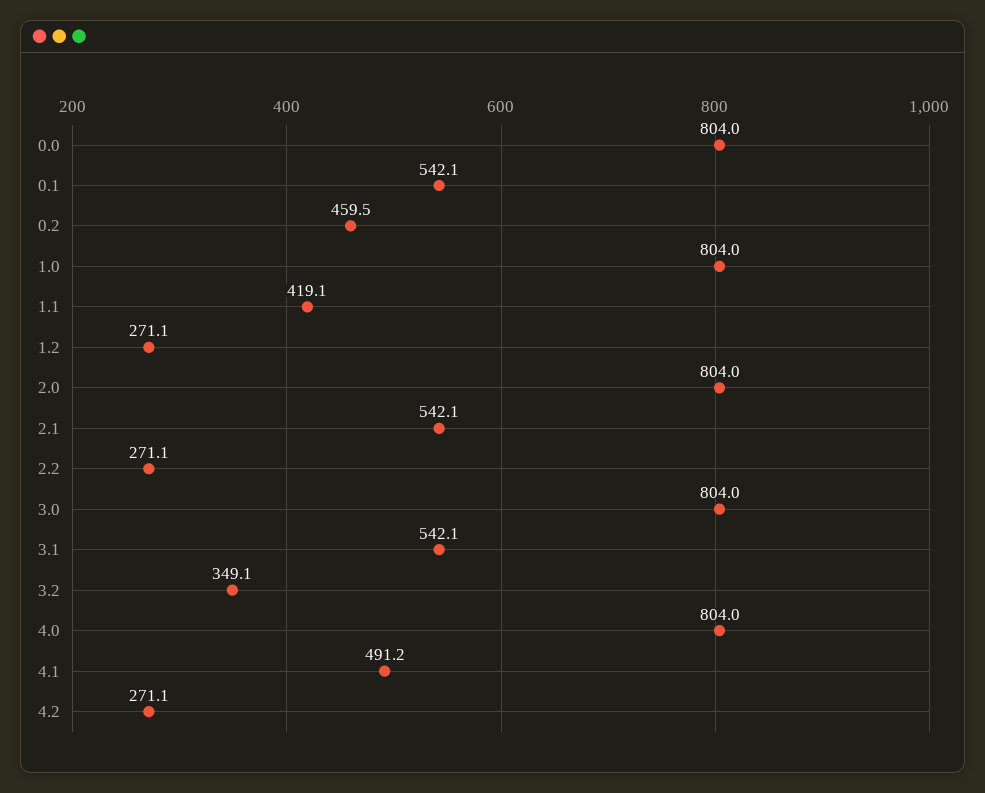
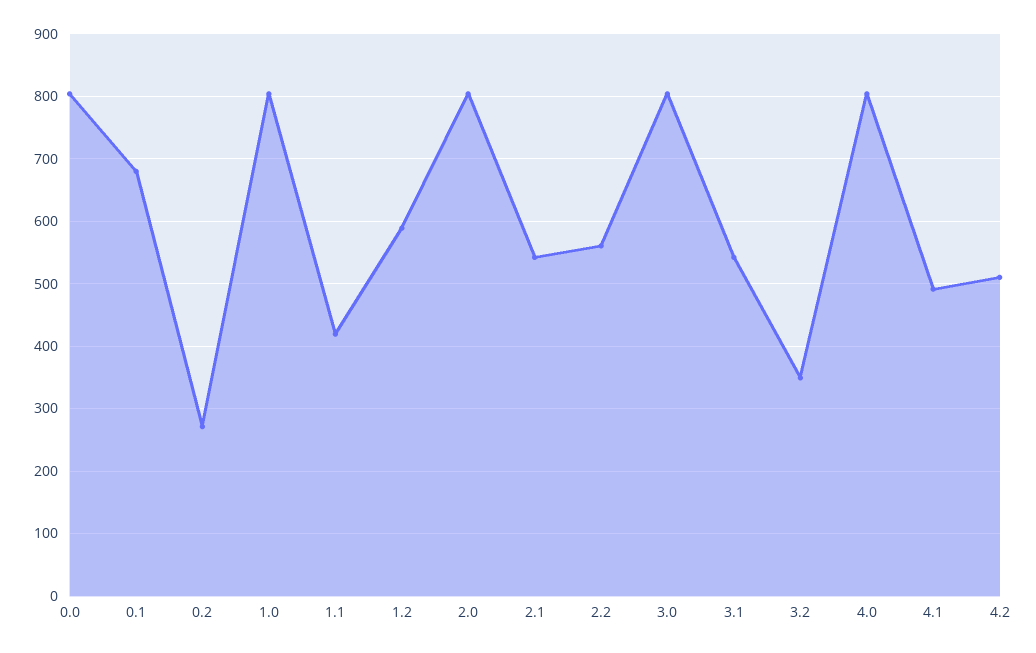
  {
    "0.0": 804,
-   "0.1": 542.1,
+   "0.1": 680,
-   "0.2": 459.5,
+   "0.2": 270,
    "1.0": 804,
    "1.1": 419.1,
-   "1.2": 271.1,
+   "1.2": 590,
    "2.0": 804,
    "2.1": 542.1,
-   "2.2": 271.1,
+   "2.2": 560,
    "3.0": 804,
    "3.1": 542.1,
    "3.2": 349.1,
    "4.0": 804,
    "4.1": 491.2,
-   "4.2": 271.1
+   "4.2": 510
  }

